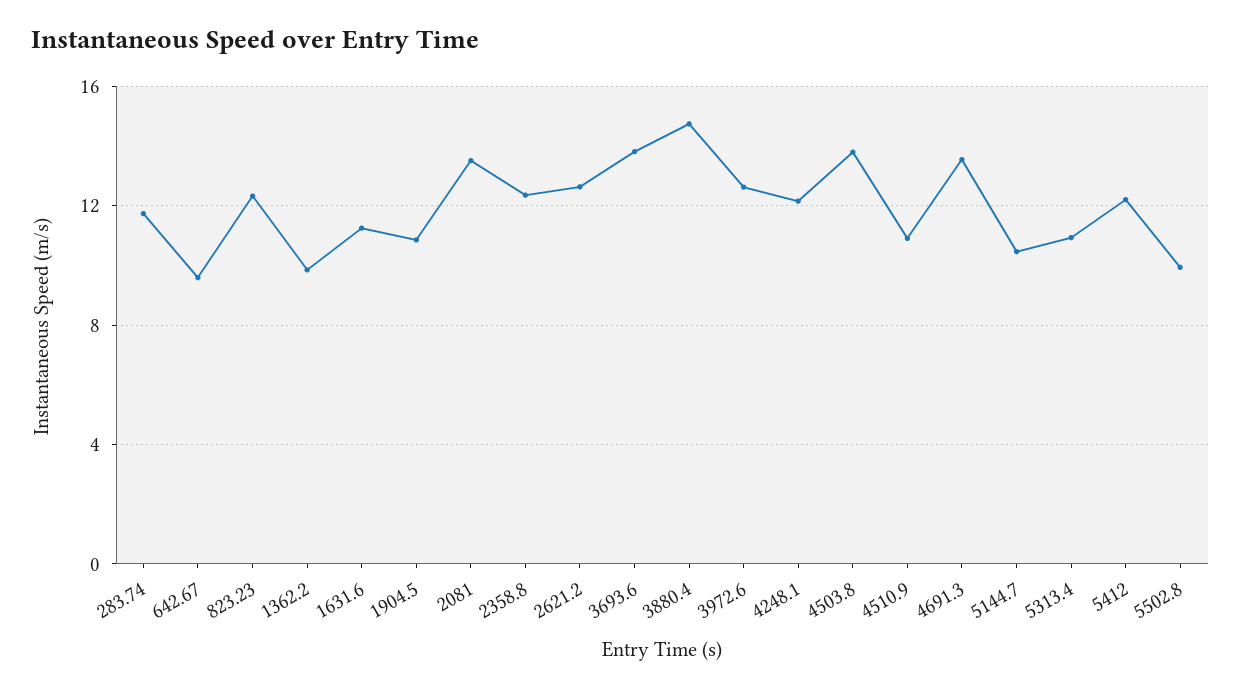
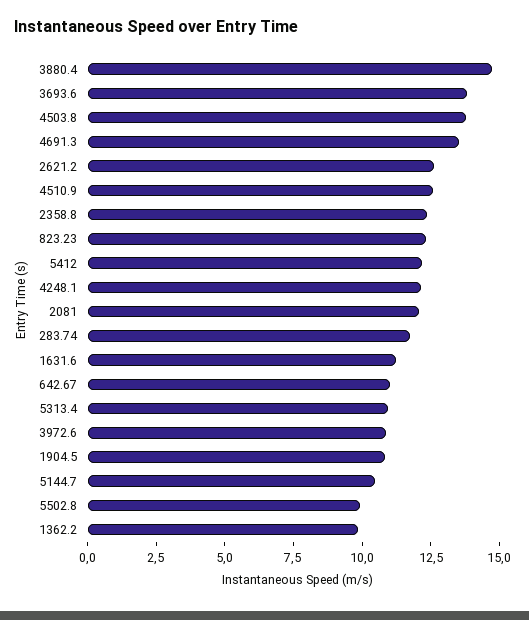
  {
    "283.74": 11.5,
-   "642.67": 9.5,
+   "642.67": 11,
    "823.23": 12.5,
    "1362.2": 10,
    "1631.6": 11.5,
    "1904.5": 11,
-   "2081": 13.5,
+   "2081": 12,
    "2358.8": 12.5,
    "2621.2": 12.5,
    "3693.6": 14,
    "3880.4": 14.5,
-   "3972.6": 12.5,
+   "3972.6": 11,
    "4248.1": 12,
    "4503.8": 14,
-   "4510.9": 11,
+   "4510.9": 12.5,
    "4691.3": 13.5,
    "5144.7": 10.5,
    "5313.4": 11,
    "5412": 12,
    "5502.8": 10
  }

